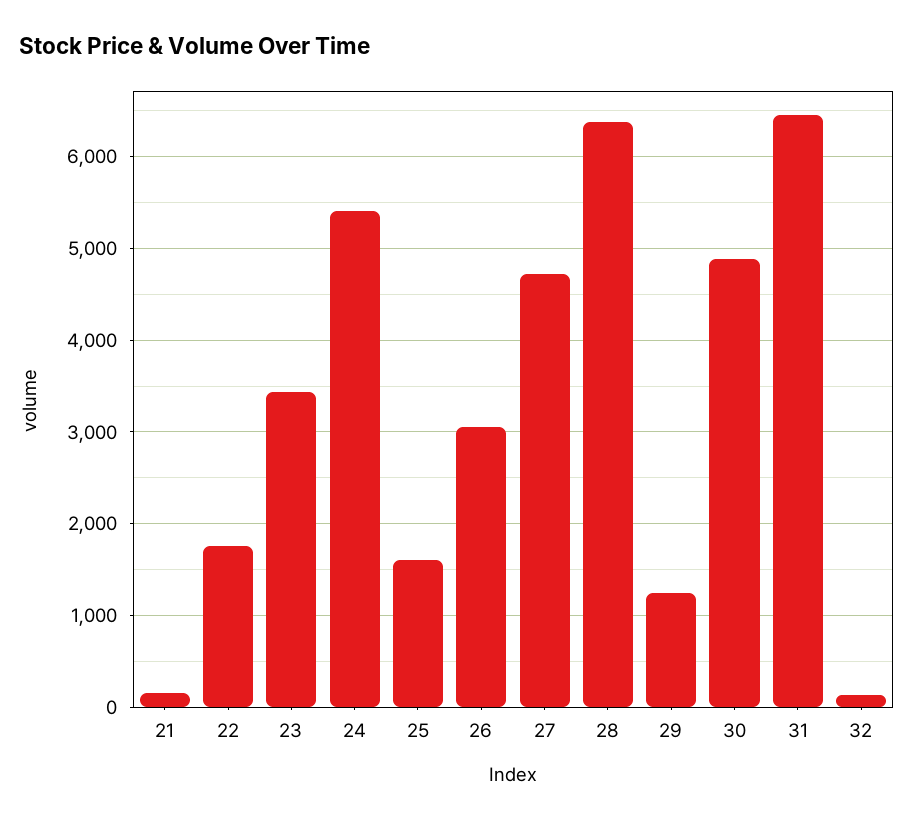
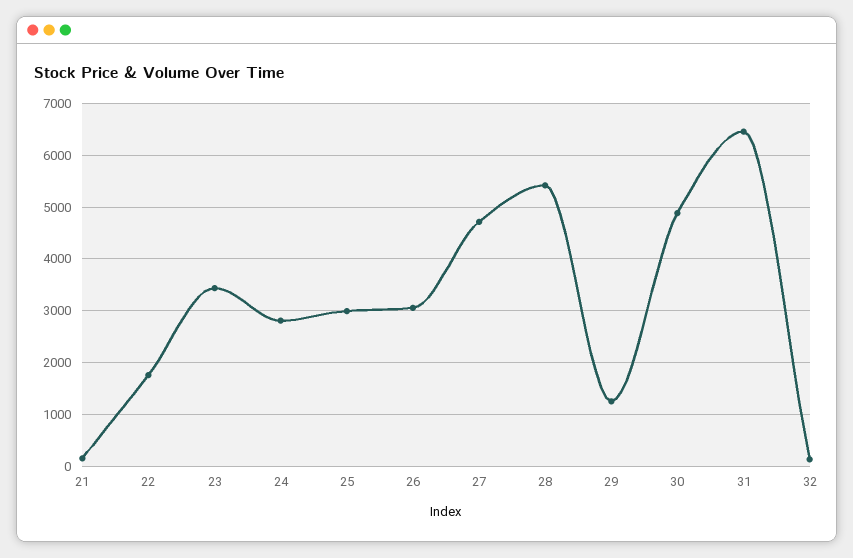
  {
    "21": 200,
    "22": 1800,
    "23": 3400,
-   "24": 5400,
+   "24": 2800,
-   "25": 1600,
+   "25": 3000,
    "26": 3100,
    "27": 4700,
-   "28": 6400,
+   "28": 5400,
    "29": 1200,
    "30": 4900,
    "31": 6500,
    "32": 100
  }

